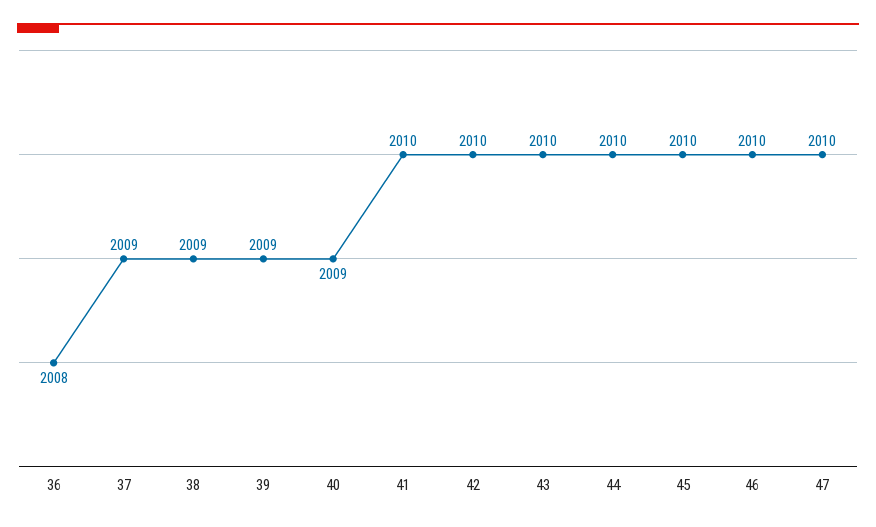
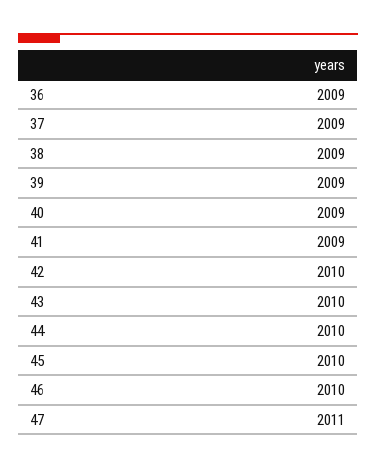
  {
-   "36": 2008,
+   "36": 2009,
    "37": 2009,
    "38": 2009,
    "39": 2009,
    "40": 2009,
-   "41": 2010,
+   "41": 2009,
    "42": 2010,
    "43": 2010,
    "44": 2010,
    "45": 2010,
    "46": 2010,
-   "47": 2010
+   "47": 2011
  }

